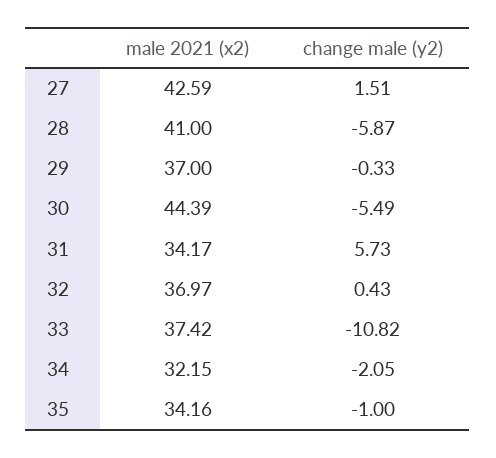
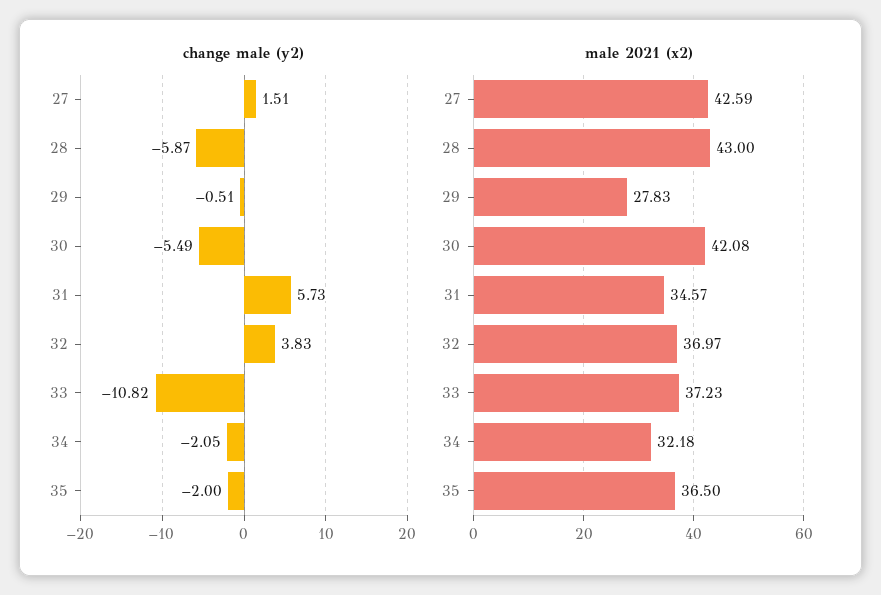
  {
    "male 2021 (x2)": {
      "27": 42.59,
-     "28": 41,
+     "28": 43,
-     "29": 37,
+     "29": 27.83,
-     "30": 44.39,
+     "30": 42.08,
-     "31": 34.17,
+     "31": 34.57,
      "32": 36.97,
-     "33": 37.42,
+     "33": 37.23,
-     "34": 32.15,
+     "34": 32.18,
-     "35": 34.16
+     "35": 36.5
    },
    "change male (y2)": {
      "27": 1.51,
      "28": -5.87,
-     "29": -0.33,
+     "29": -0.51,
      "30": -5.49,
      "31": 5.73,
-     "32": 0.43,
+     "32": 3.83,
      "33": -10.82,
      "34": -2.05,
-     "35": -1
+     "35": -2
    }
  }

